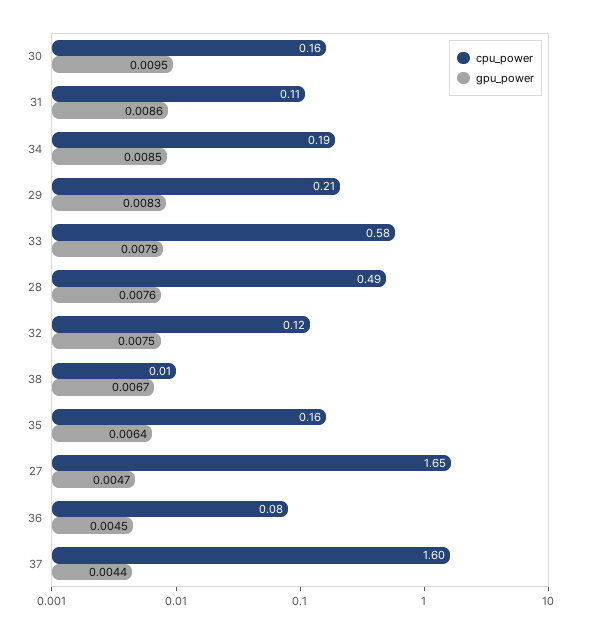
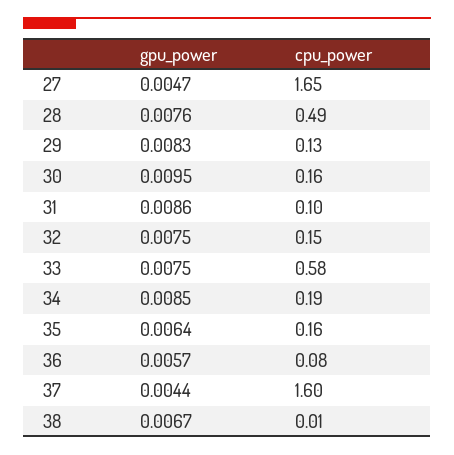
  {
    "cpu_power": {
      "30": 0.16,
-     "31": 0.11,
+     "31": 0.1,
      "34": 0.19,
-     "29": 0.21,
+     "29": 0.13,
      "33": 0.58,
      "28": 0.49,
-     "32": 0.12,
+     "32": 0.15,
      "38": 0.01,
      "35": 0.16,
      "27": 1.65,
      "36": 0.08,
      "37": 1.6
    },
    "gpu_power": {
      "30": 0.0095,
      "31": 0.0086,
      "34": 0.0085,
      "29": 0.0083,
-     "33": 0.0079,
+     "33": 0.0075,
      "28": 0.0076,
      "32": 0.0075,
      "38": 0.0067,
      "35": 0.0064,
      "27": 0.0047,
-     "36": 0.0045,
+     "36": 0.0057,
      "37": 0.0044
    }
  }

